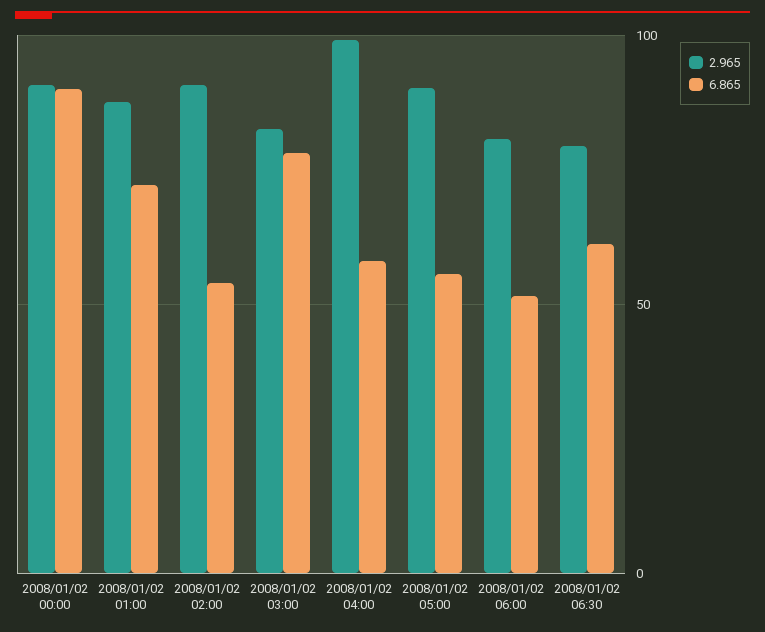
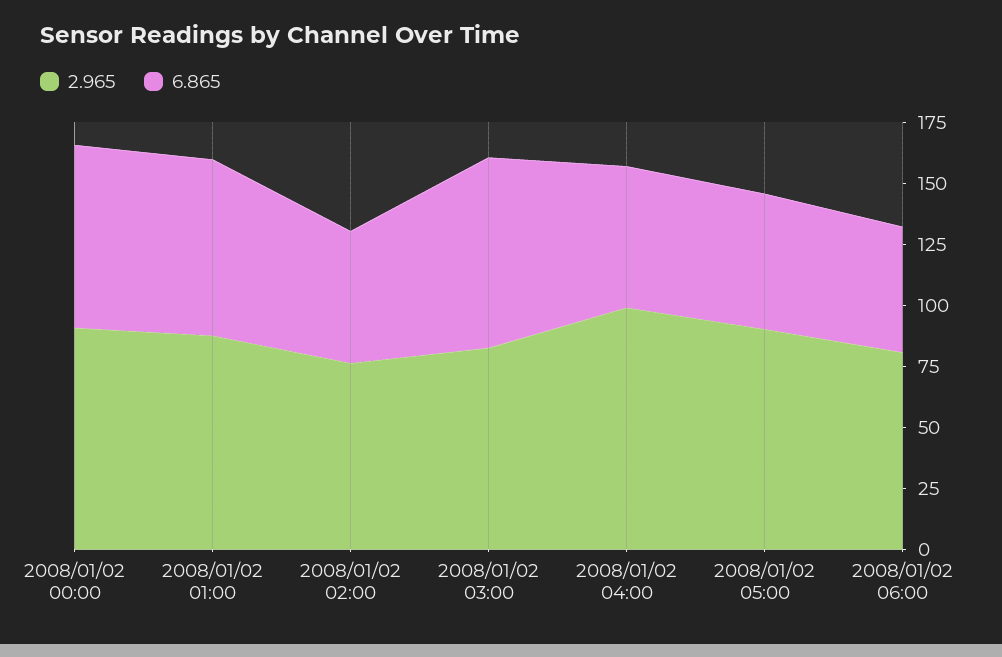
  {
    "2.965": {
      "2008/01/02 00:00": 90,
      "2008/01/02 01:00": 90,
-     "2008/01/02 02:00": 90,
+     "2008/01/02 02:00": 75,
      "2008/01/02 03:00": 85,
      "2008/01/02 04:00": 100,
      "2008/01/02 05:00": 90,
-     "2008/01/02 06:00": 80,
+     "2008/01/02 06:00": 80
-     "2008/01/02 06:30": 80
    },
    "6.865": {
-     "2008/01/02 00:00": 90,
+     "2008/01/02 00:00": 75,
      "2008/01/02 01:00": 70,
      "2008/01/02 02:00": 55,
      "2008/01/02 03:00": 80,
      "2008/01/02 04:00": 60,
      "2008/01/02 05:00": 55,
-     "2008/01/02 06:00": 50,
+     "2008/01/02 06:00": 50
-     "2008/01/02 06:30": 60
    }
  }

